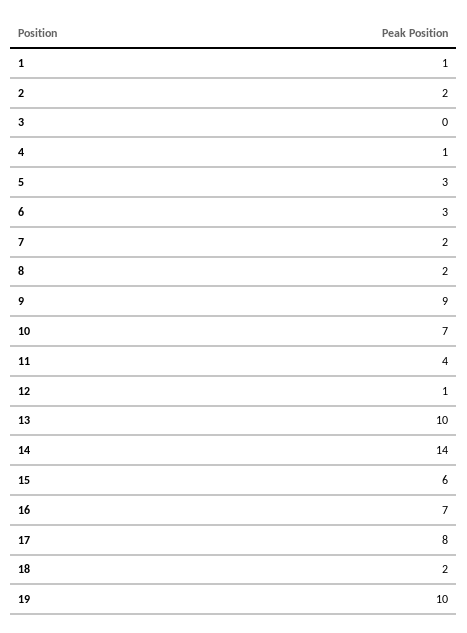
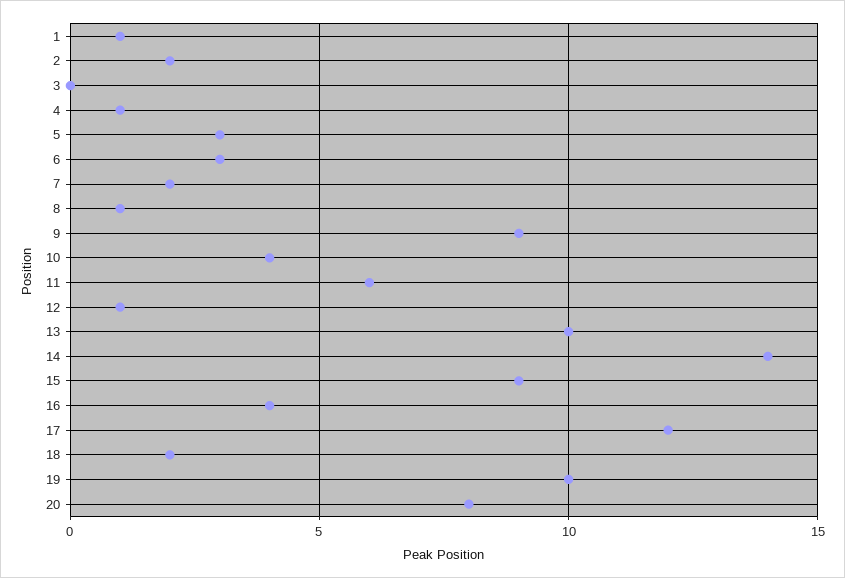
  {
    "1": 1,
    "2": 2,
    "3": 0,
    "4": 1,
    "5": 3,
    "6": 3,
    "7": 2,
-   "8": 2,
+   "8": 1,
    "9": 9,
-   "10": 7,
+   "10": 4,
-   "11": 4,
+   "11": 6,
    "12": 1,
    "13": 10,
    "14": 14,
-   "15": 6,
+   "15": 9,
-   "16": 7,
+   "16": 4,
-   "17": 8,
+   "17": 12,
    "18": 2,
-   "19": 10
+   "19": 10,
+   "20": 8
  }

